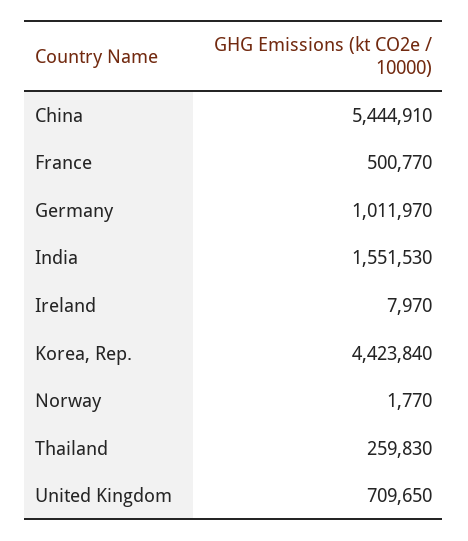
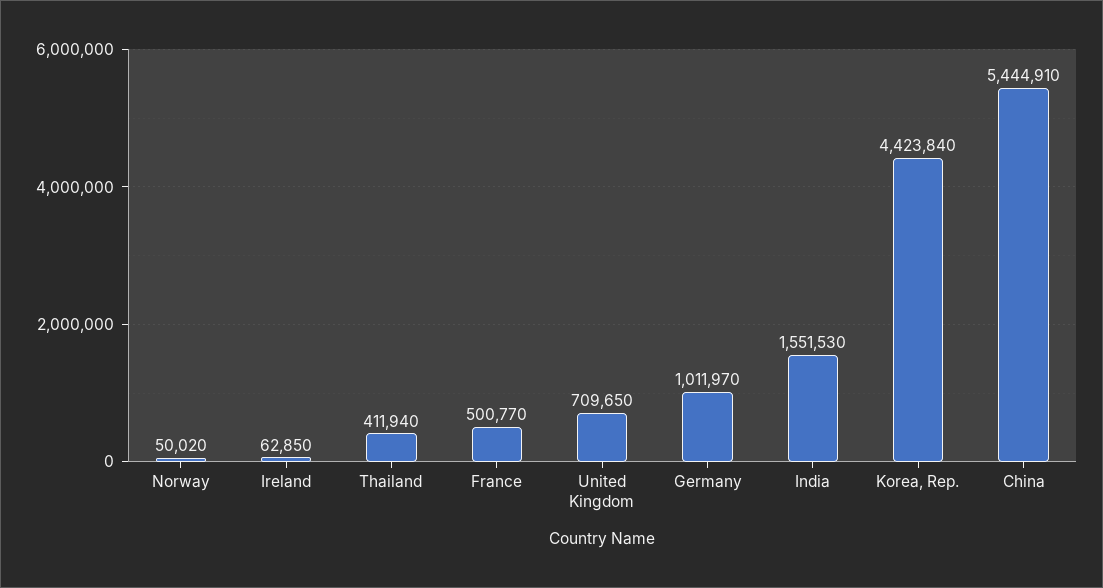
  {
    "China": 5444910,
    "France": 500770,
    "Germany": 1011970,
    "India": 1551530,
-   "Ireland": 7970,
+   "Ireland": 62850,
    "Korea, Rep.": 4423840,
-   "Norway": 1770,
+   "Norway": 50020,
-   "Thailand": 259830,
+   "Thailand": 411940,
    "United Kingdom": 709650
  }

